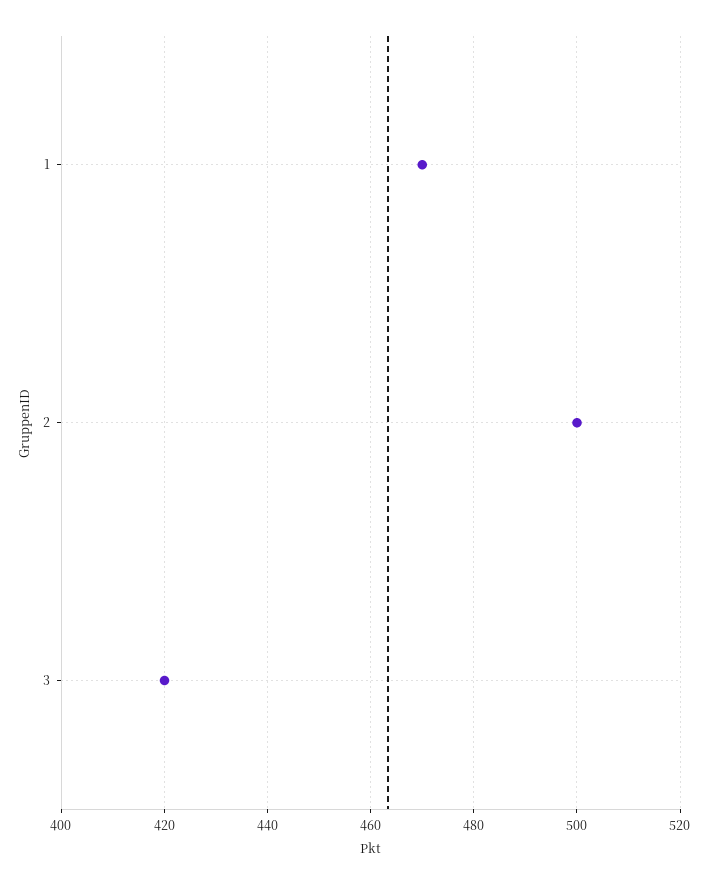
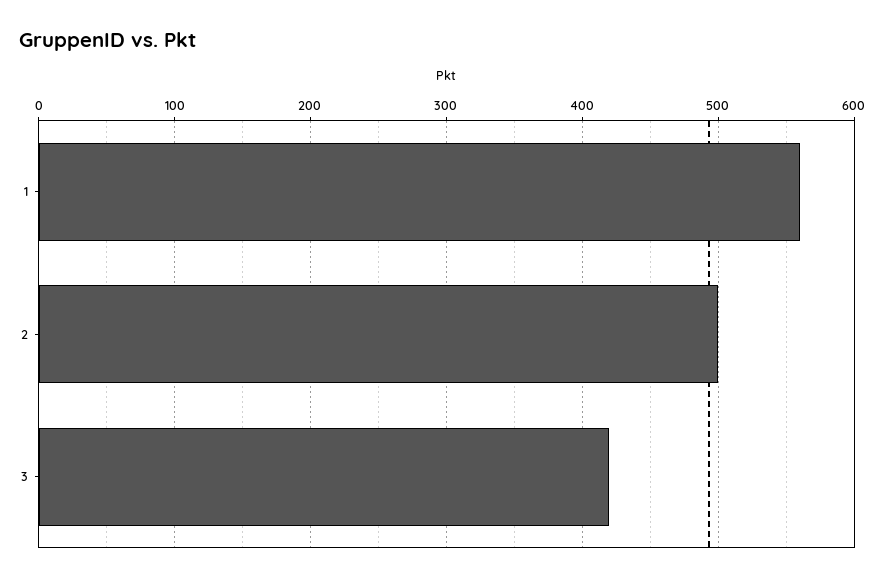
  {
-   "1": 470,
+   "1": 560,
    "2": 500,
    "3": 420
  }

